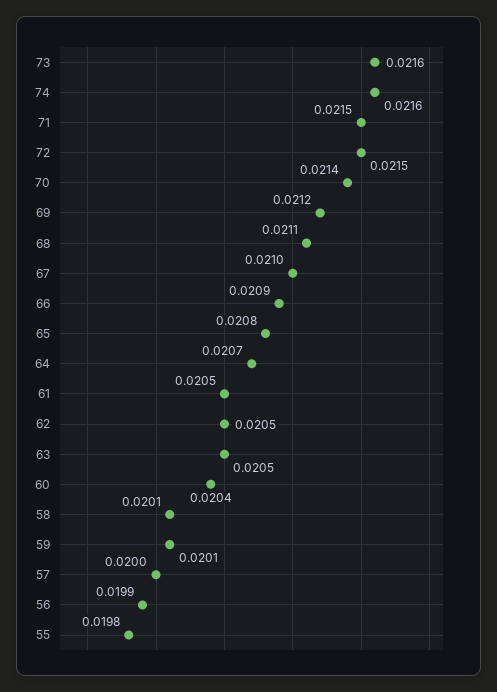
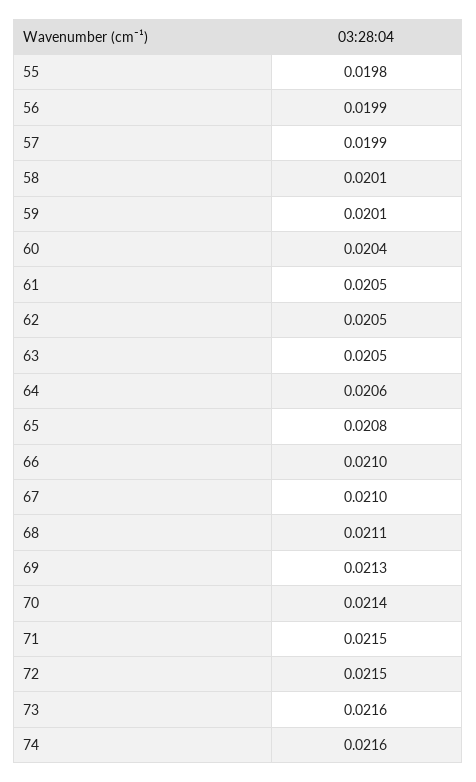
  {
    "73": 0.0216,
    "74": 0.0216,
    "71": 0.0215,
    "72": 0.0215,
    "70": 0.0214,
-   "69": 0.0212,
+   "69": 0.0213,
    "68": 0.0211,
    "67": 0.021,
-   "66": 0.0209,
+   "66": 0.021,
    "65": 0.0208,
-   "64": 0.0207,
+   "64": 0.0206,
    "61": 0.0205,
    "62": 0.0205,
    "63": 0.0205,
    "60": 0.0204,
    "58": 0.0201,
    "59": 0.0201,
-   "57": 0.02,
+   "57": 0.0199,
    "56": 0.0199,
    "55": 0.0198
  }

